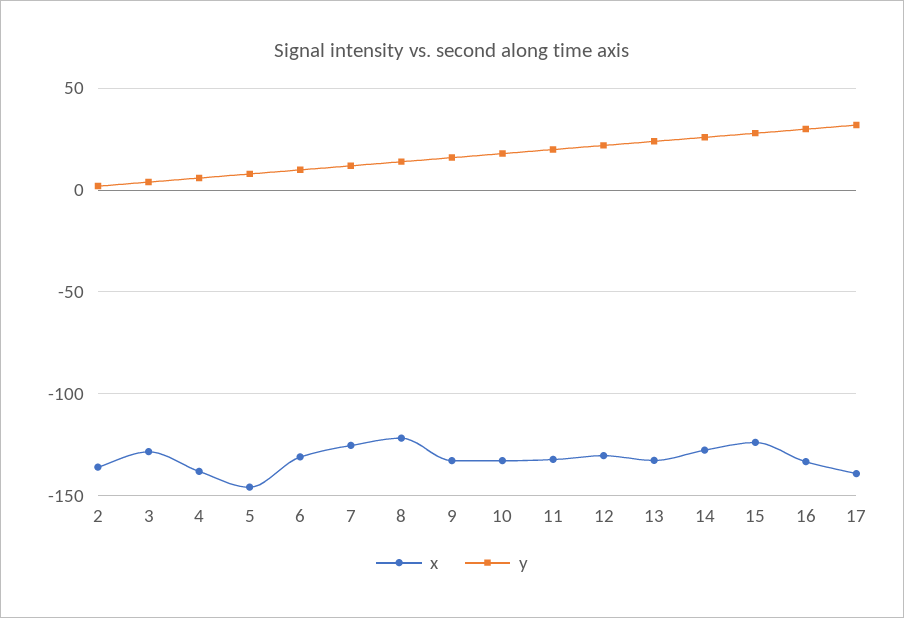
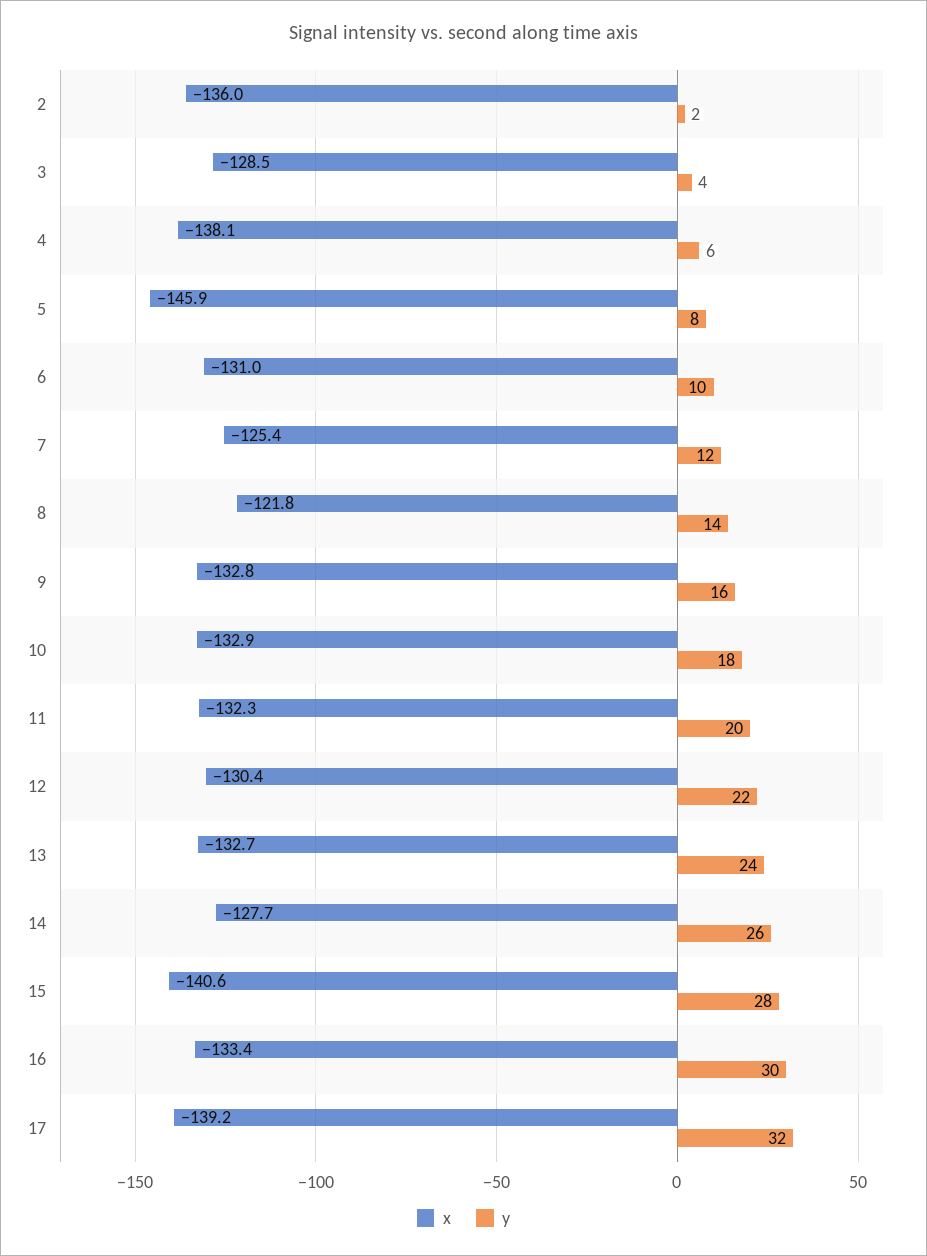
  {
    "x": {
      "2": -136,
      "3": -128.5,
      "4": -138.1,
      "5": -145.9,
      "6": -131,
      "7": -125.4,
      "8": -121.8,
      "9": -132.8,
      "10": -132.9,
      "11": -132.3,
      "12": -130.4,
      "13": -132.7,
      "14": -127.7,
-     "15": -125,
+     "15": -140.6,
      "16": -133.4,
      "17": -139.2
    },
    "y": {
      "2": 2,
      "3": 4,
      "4": 6,
      "5": 8,
      "6": 10,
      "7": 12,
      "8": 14,
      "9": 16,
      "10": 18,
      "11": 20,
      "12": 22,
      "13": 24,
      "14": 26,
      "15": 28,
      "16": 30,
      "17": 32
    }
  }

